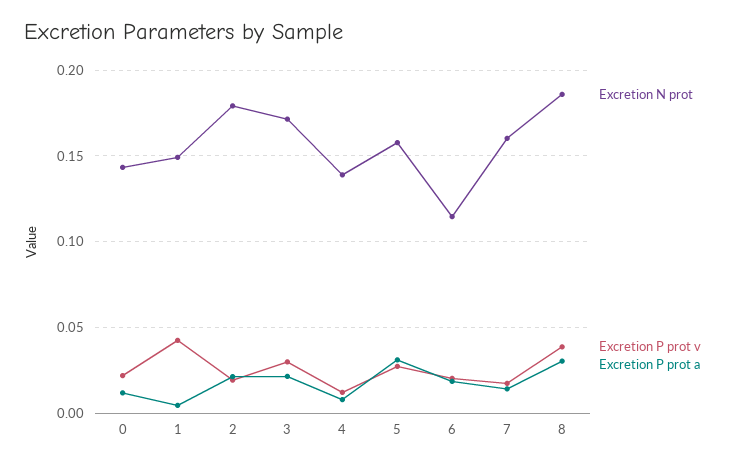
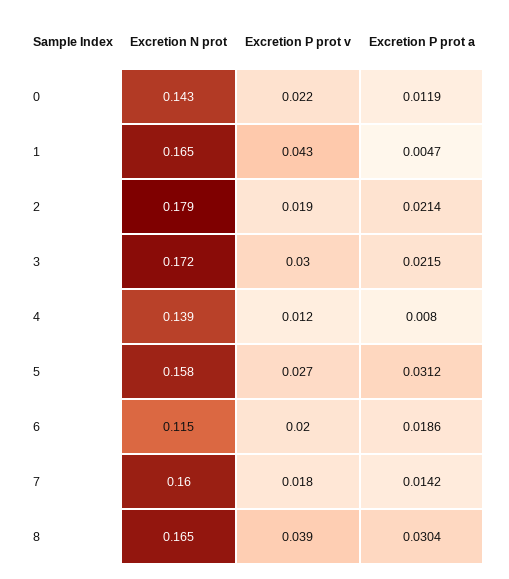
  {
    "Excretion N prot": {
      "0": 0.143,
-     "1": 0.15,
+     "1": 0.165,
      "2": 0.179,
      "3": 0.172,
      "4": 0.139,
      "5": 0.158,
      "6": 0.115,
      "7": 0.16,
-     "8": 0.185
+     "8": 0.165
    },
    "Excretion P prot v": {
      "0": 0.022,
      "1": 0.043,
      "2": 0.019,
      "3": 0.03,
      "4": 0.012,
      "5": 0.027,
      "6": 0.02,
      "7": 0.018,
      "8": 0.039
    },
    "Excretion P prot a": {
      "0": 0.0119,
      "1": 0.0047,
      "2": 0.0214,
      "3": 0.0215,
      "4": 0.008,
      "5": 0.0312,
      "6": 0.0186,
      "7": 0.0142,
      "8": 0.0304
    }
  }

